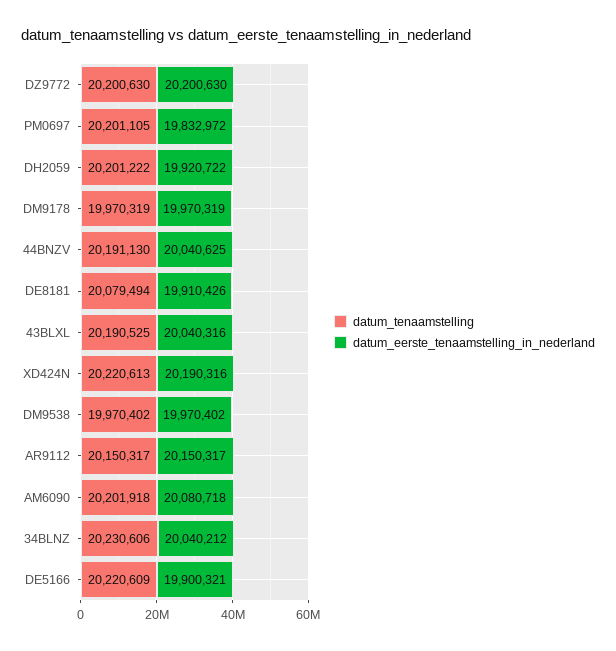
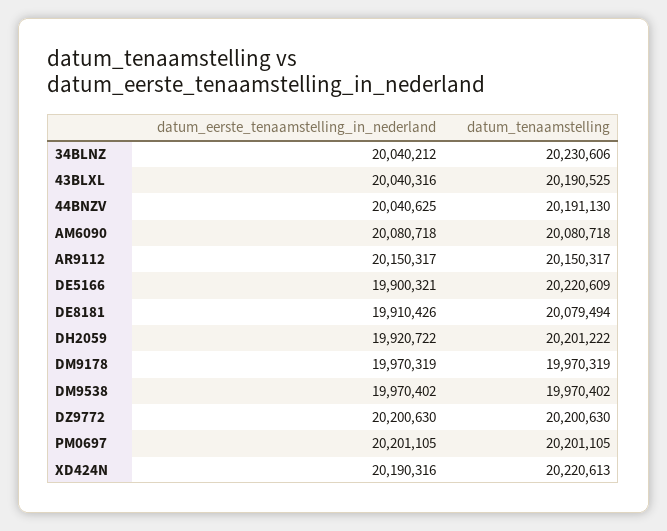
  {
    "datum_tenaamstelling": {
      "DZ9772": 20200630,
      "PM0697": 20201105,
      "DH2059": 20201222,
      "DM9178": 19970319,
      "44BNZV": 20191130,
      "DE8181": 20079494,
      "43BLXL": 20190525,
      "XD424N": 20220613,
      "DM9538": 19970402,
      "AR9112": 20150317,
-     "AM6090": 20201918,
+     "AM6090": 20080718,
      "34BLNZ": 20230606,
      "DE5166": 20220609
    },
    "datum_eerste_tenaamstelling_in_nederland": {
      "DZ9772": 20200630,
-     "PM0697": 19832972,
+     "PM0697": 20201105,
      "DH2059": 19920722,
      "DM9178": 19970319,
      "44BNZV": 20040625,
      "DE8181": 19910426,
      "43BLXL": 20040316,
      "XD424N": 20190316,
      "DM9538": 19970402,
      "AR9112": 20150317,
      "AM6090": 20080718,
      "34BLNZ": 20040212,
      "DE5166": 19900321
    }
  }

